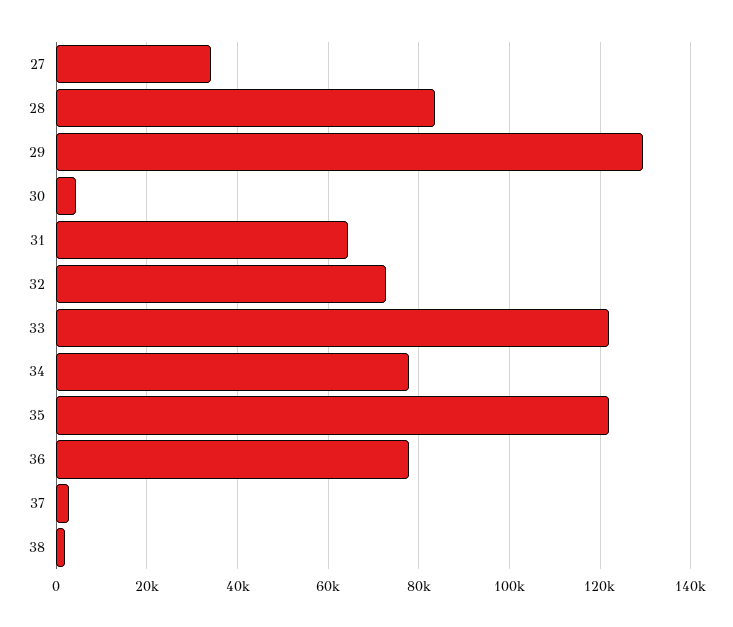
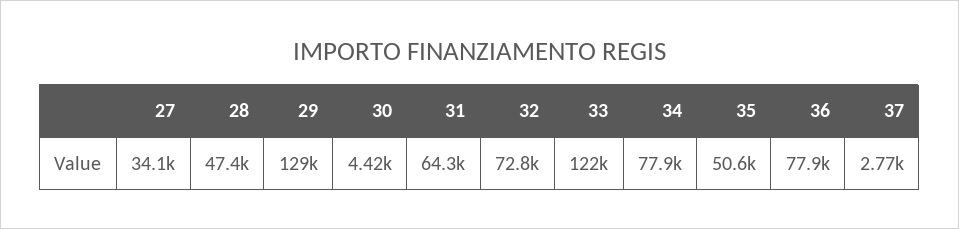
  {
    "27": 34100,
-   "28": 84000,
+   "28": 47400,
    "29": 129000,
    "30": 4420,
    "31": 64300,
    "32": 72800,
    "33": 122000,
    "34": 77900,
-   "35": 122000,
+   "35": 50600,
    "36": 77900,
-   "37": 2770,
+   "37": 2770
-   "38": 2000
  }

